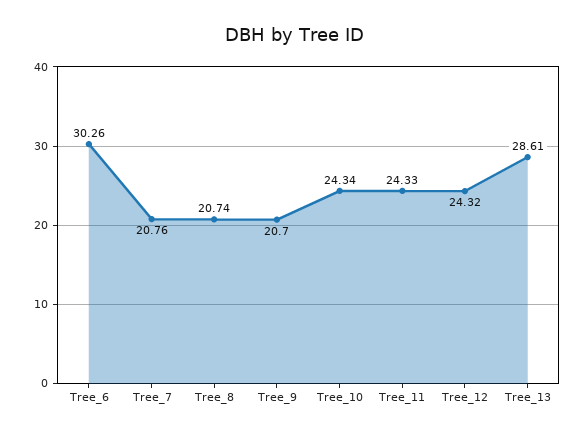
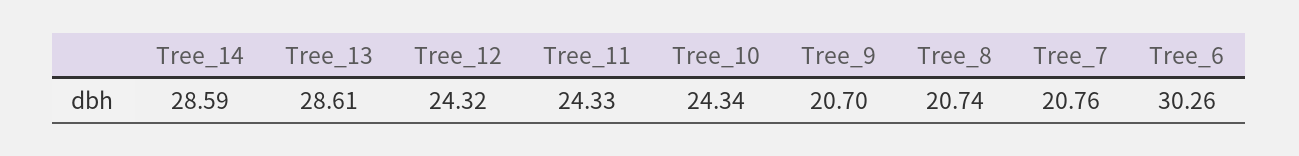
  {
    "Tree_6": 30.26,
    "Tree_7": 20.76,
    "Tree_8": 20.74,
    "Tree_9": 20.7,
    "Tree_10": 24.34,
    "Tree_11": 24.33,
    "Tree_12": 24.32,
-   "Tree_13": 28.61
+   "Tree_13": 28.61,
+   "Tree_14": 28.59
  }

